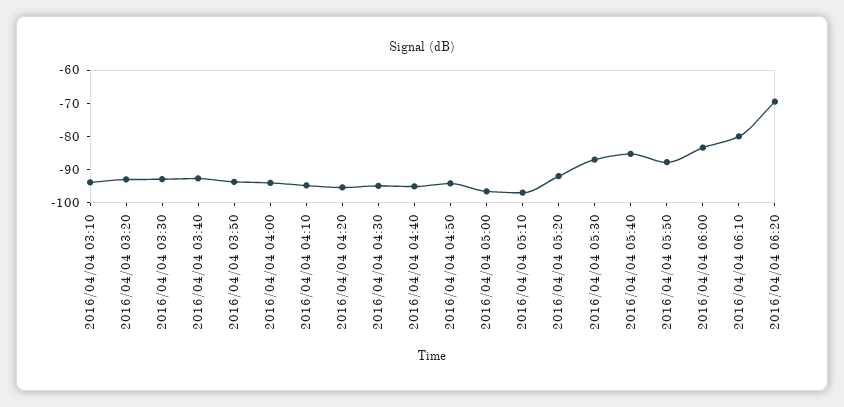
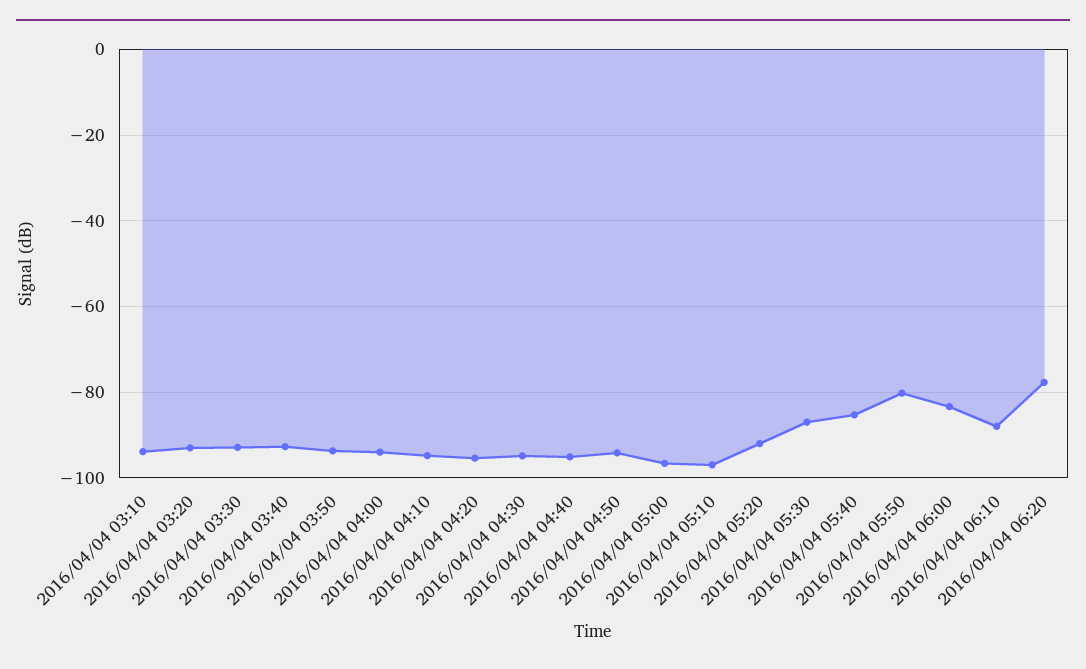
  {
    "2016/04/04 03:10": -94,
    "2016/04/04 03:20": -94,
    "2016/04/04 03:30": -92,
    "2016/04/04 03:40": -92,
    "2016/04/04 03:50": -94,
    "2016/04/04 04:00": -94,
    "2016/04/04 04:10": -94,
    "2016/04/04 04:20": -96,
    "2016/04/04 04:30": -94,
    "2016/04/04 04:40": -96,
    "2016/04/04 04:50": -94,
    "2016/04/04 05:00": -96,
    "2016/04/04 05:10": -98,
    "2016/04/04 05:20": -92,
    "2016/04/04 05:30": -88,
    "2016/04/04 05:40": -86,
-   "2016/04/04 05:50": -87.5,
+   "2016/04/04 05:50": -80,
    "2016/04/04 06:00": -84,
-   "2016/04/04 06:10": -80,
+   "2016/04/04 06:10": -88,
-   "2016/04/04 06:20": -70
+   "2016/04/04 06:20": -78
  }

